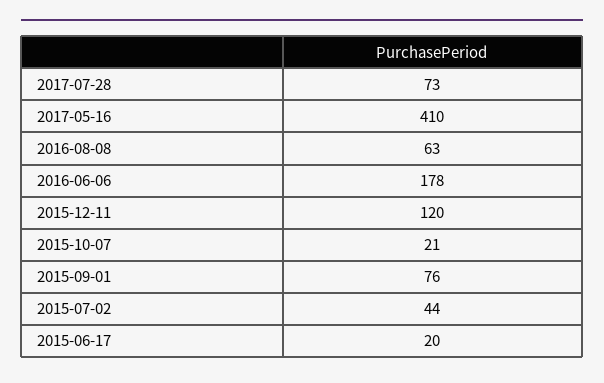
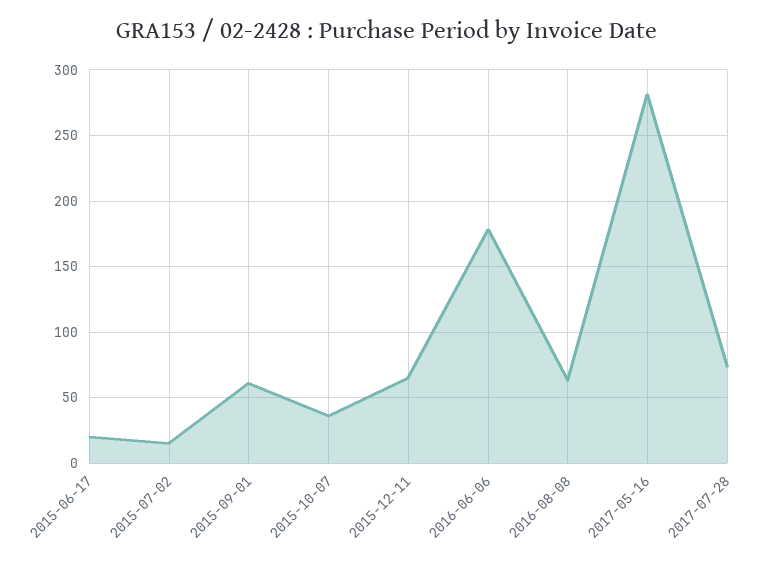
  {
    "2017-07-28": 73,
-   "2017-05-16": 410,
+   "2017-05-16": 280,
    "2016-08-08": 63,
    "2016-06-06": 178,
-   "2015-12-11": 120,
+   "2015-12-11": 65,
-   "2015-10-07": 21,
+   "2015-10-07": 35,
-   "2015-09-01": 76,
+   "2015-09-01": 60,
-   "2015-07-02": 44,
+   "2015-07-02": 15,
    "2015-06-17": 20
  }

